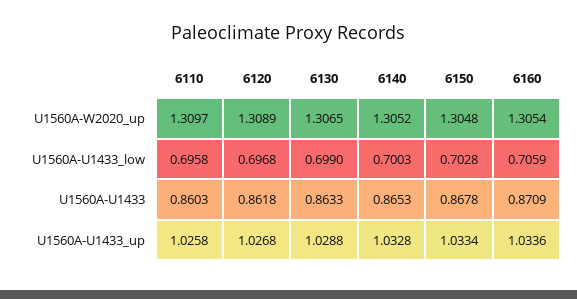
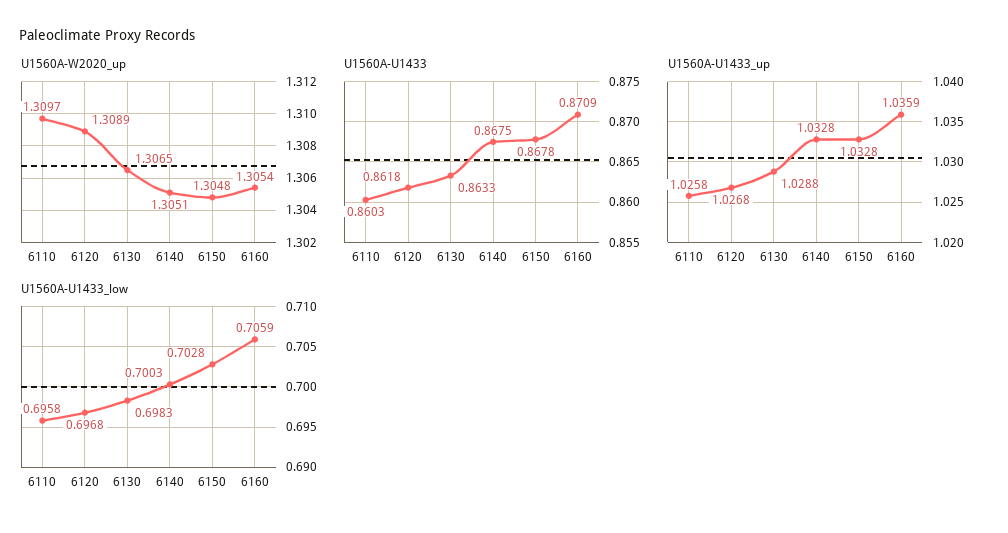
  {
    "U1560A-W2020_up": {
      "6110": 1.3097,
      "6120": 1.3089,
      "6130": 1.3065,
-     "6140": 1.3052,
+     "6140": 1.3051,
      "6150": 1.3048,
      "6160": 1.3054
    },
    "U1560A-U1433_low": {
      "6110": 0.6958,
      "6120": 0.6968,
-     "6130": 0.699,
+     "6130": 0.6983,
      "6140": 0.7003,
      "6150": 0.7028,
      "6160": 0.7059
    },
    "U1560A-U1433": {
      "6110": 0.8603,
      "6120": 0.8618,
      "6130": 0.8633,
-     "6140": 0.8653,
+     "6140": 0.8675,
      "6150": 0.8678,
      "6160": 0.8709
    },
    "U1560A-U1433_up": {
      "6110": 1.0258,
      "6120": 1.0268,
      "6130": 1.0288,
      "6140": 1.0328,
-     "6150": 1.0334,
+     "6150": 1.0328,
-     "6160": 1.0336
+     "6160": 1.0359
    }
  }

